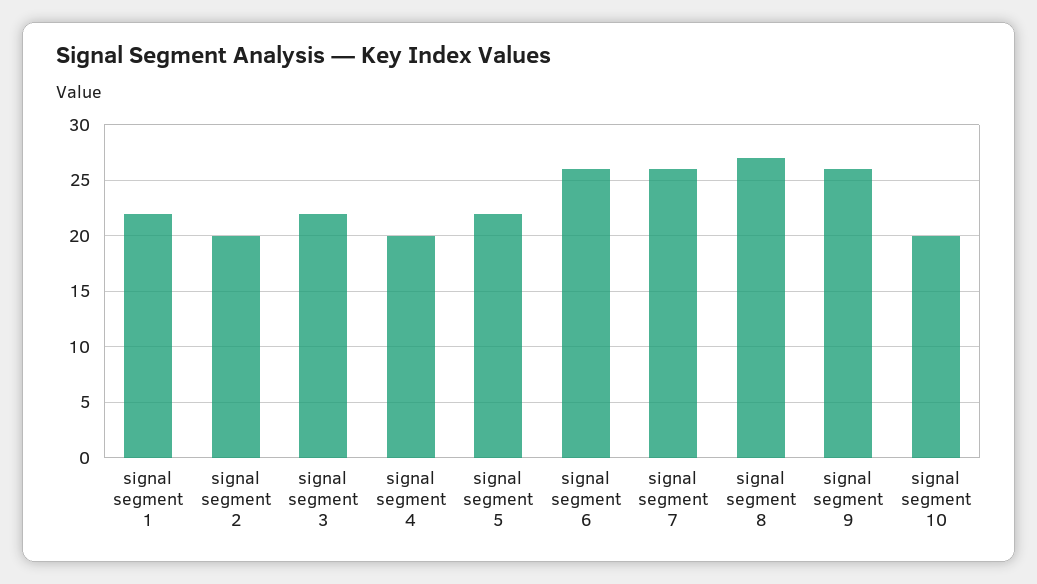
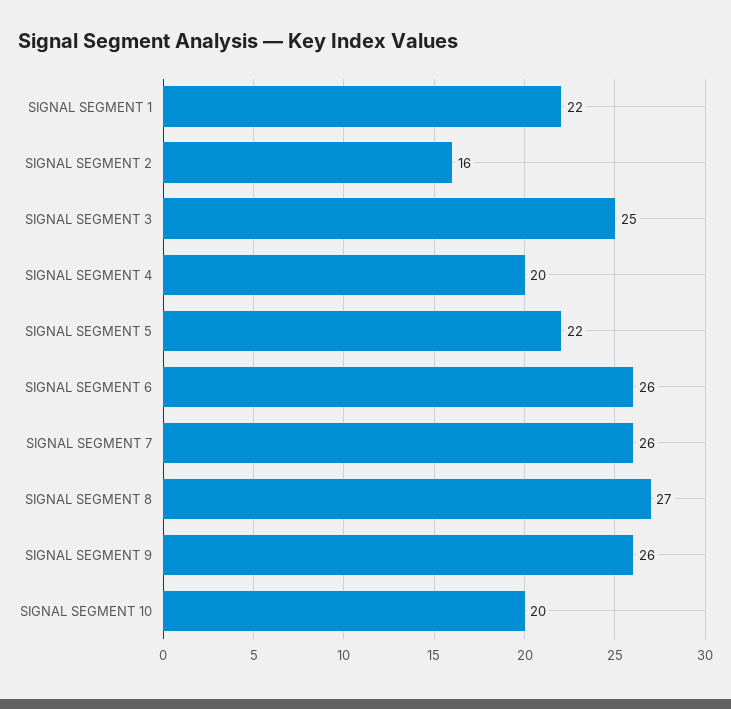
  {
    "signal segment 1": 22,
-   "signal segment 2": 20,
+   "signal segment 2": 16,
-   "signal segment 3": 22,
+   "signal segment 3": 25,
    "signal segment 4": 20,
    "signal segment 5": 22,
    "signal segment 6": 26,
    "signal segment 7": 26,
    "signal segment 8": 27,
    "signal segment 9": 26,
    "signal segment 10": 20
  }

